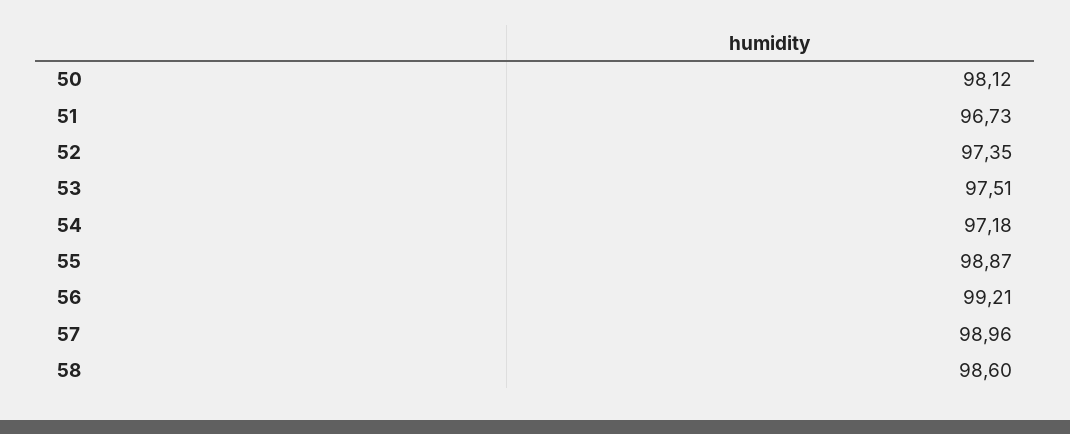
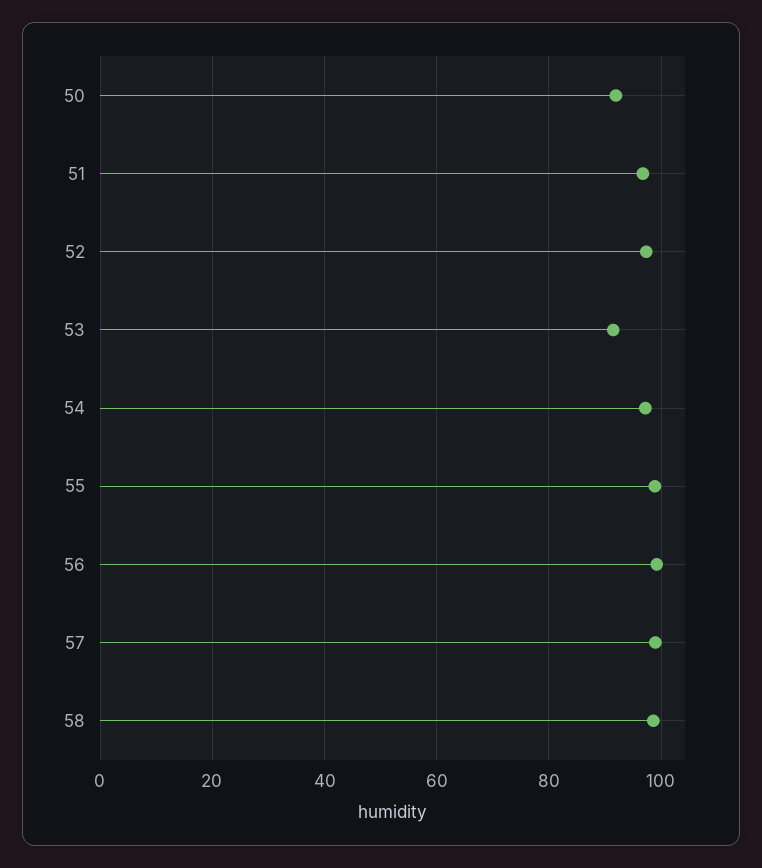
  {
-   "50": 98.12,
+   "50": 92,
    "51": 96.73,
    "52": 97.35,
-   "53": 97.51,
+   "53": 92,
    "54": 97.18,
    "55": 98.87,
    "56": 99.21,
    "57": 98.96,
    "58": 98.6
  }

